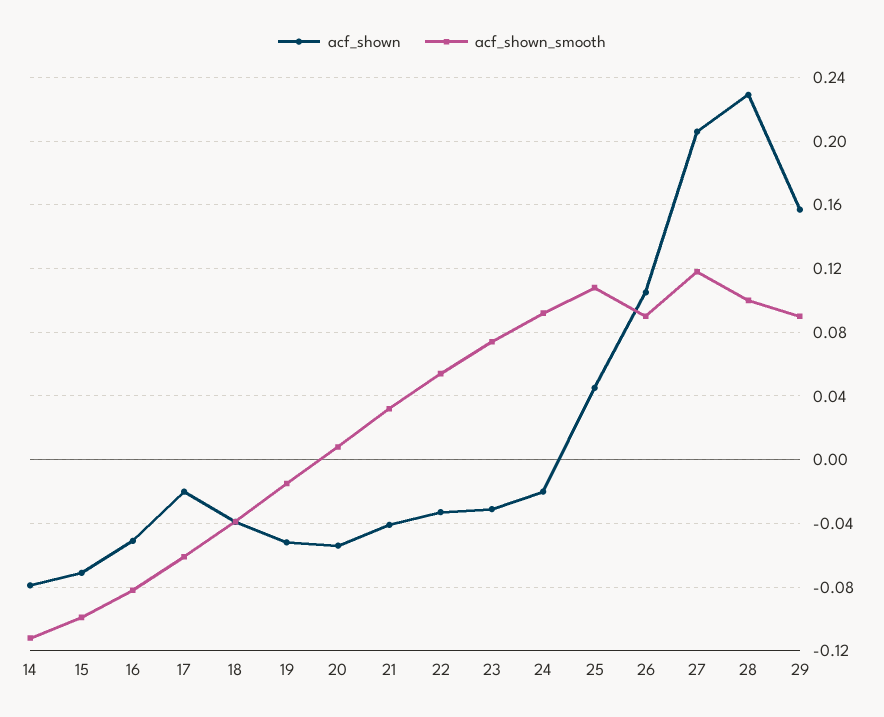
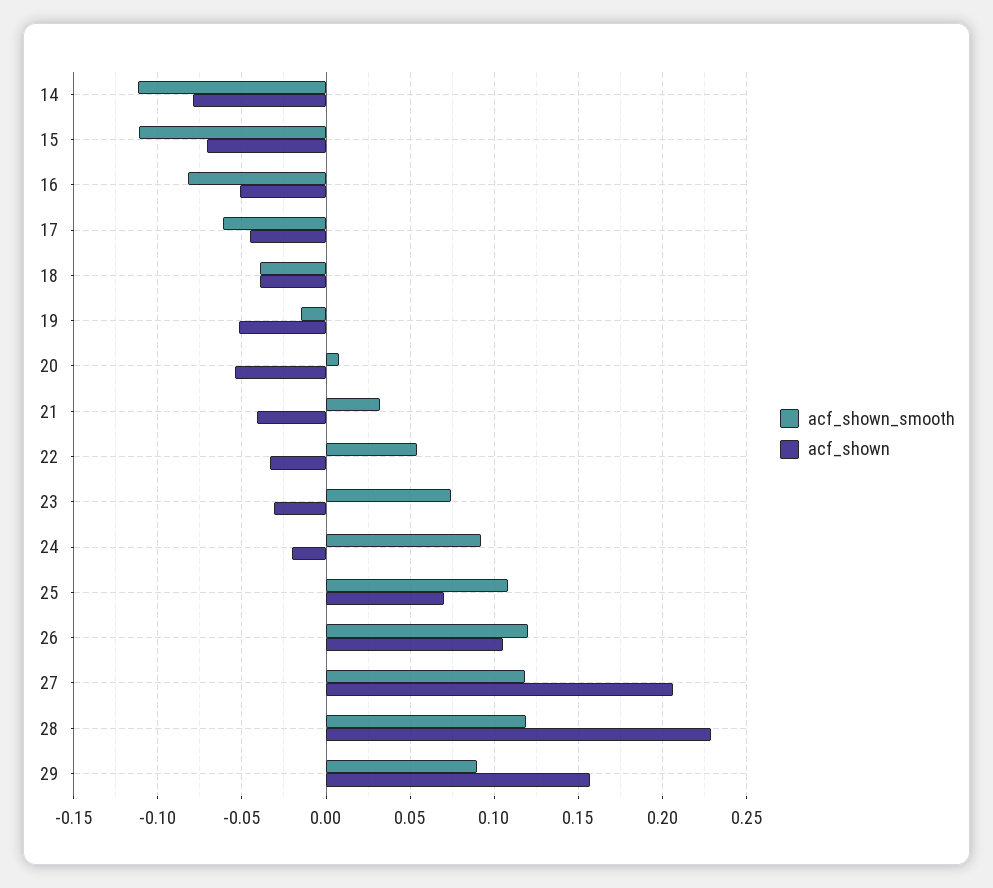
  {
    "acf_shown": {
      "14": -0.08,
      "15": -0.07,
      "16": -0.05,
-     "17": -0.02,
+     "17": -0.045,
      "18": -0.04,
      "19": -0.05,
      "20": -0.055,
      "21": -0.04,
      "22": -0.035,
      "23": -0.03,
      "24": -0.02,
-     "25": 0.045,
+     "25": 0.07,
      "26": 0.105,
      "27": 0.205,
      "28": 0.23,
      "29": 0.155
    },
    "acf_shown_smooth": {
      "14": -0.11,
-     "15": -0.1,
+     "15": -0.11,
      "16": -0.08,
      "17": -0.06,
      "18": -0.04,
      "19": -0.015,
      "20": 0.01,
      "21": 0.03,
      "22": 0.055,
      "23": 0.075,
      "24": 0.09,
      "25": 0.11,
-     "26": 0.09,
+     "26": 0.12,
      "27": 0.12,
-     "28": 0.1,
+     "28": 0.12,
      "29": 0.09
    }
  }

